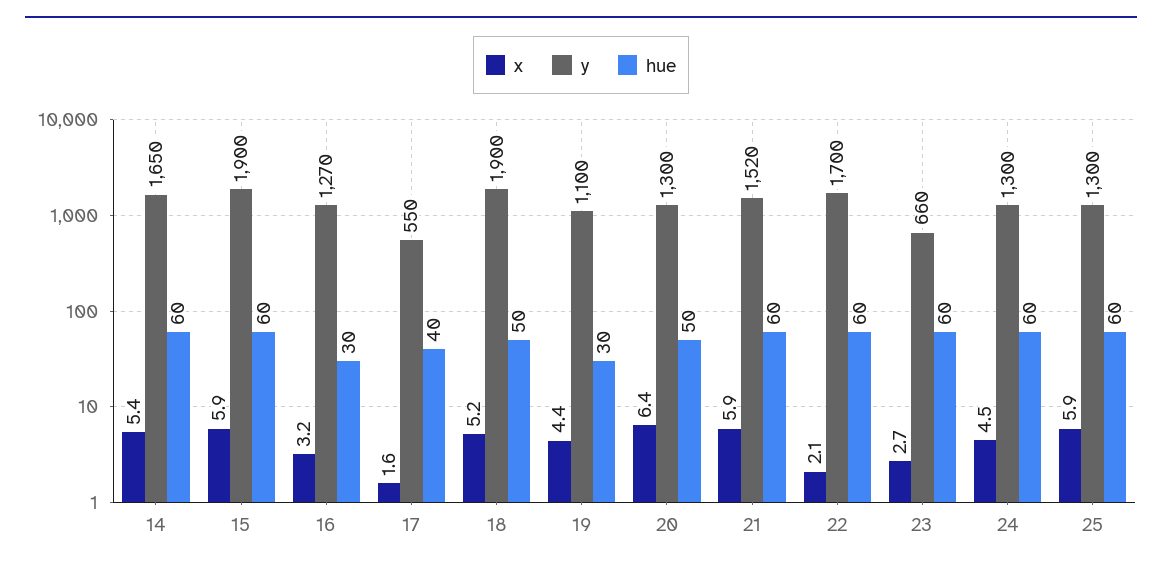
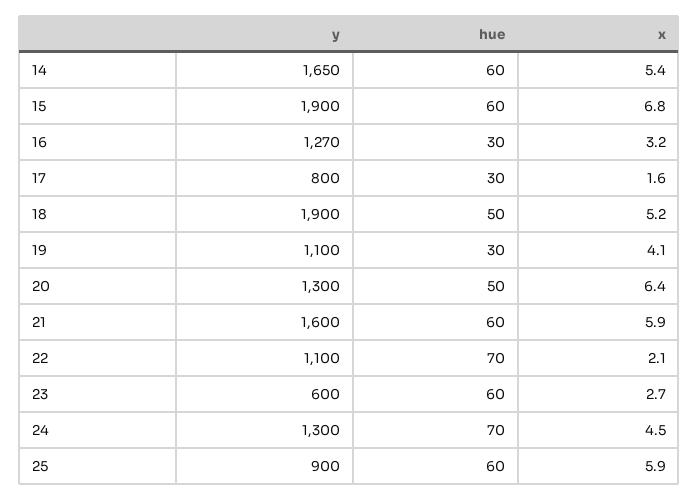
  {
    "x": {
      "14": 5.4,
-     "15": 5.9,
+     "15": 6.8,
      "16": 3.2,
      "17": 1.6,
      "18": 5.2,
-     "19": 4.4,
+     "19": 4.1,
      "20": 6.4,
      "21": 5.9,
      "22": 2.1,
      "23": 2.7,
      "24": 4.5,
      "25": 5.9
    },
    "y": {
      "14": 1650,
      "15": 1900,
      "16": 1270,
-     "17": 550,
+     "17": 800,
      "18": 1900,
      "19": 1100,
      "20": 1300,
-     "21": 1520,
+     "21": 1600,
-     "22": 1700,
+     "22": 1100,
-     "23": 660,
+     "23": 600,
      "24": 1300,
-     "25": 1300
+     "25": 900
    },
    "hue": {
      "14": 60,
      "15": 60,
      "16": 30,
-     "17": 40,
+     "17": 30,
      "18": 50,
      "19": 30,
      "20": 50,
      "21": 60,
-     "22": 60,
+     "22": 70,
      "23": 60,
-     "24": 60,
+     "24": 70,
      "25": 60
    }
  }

